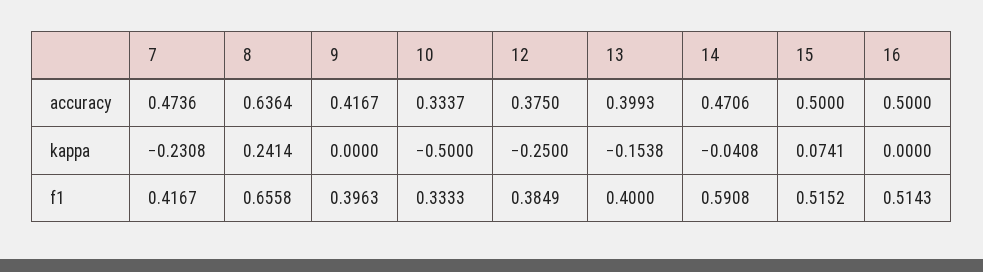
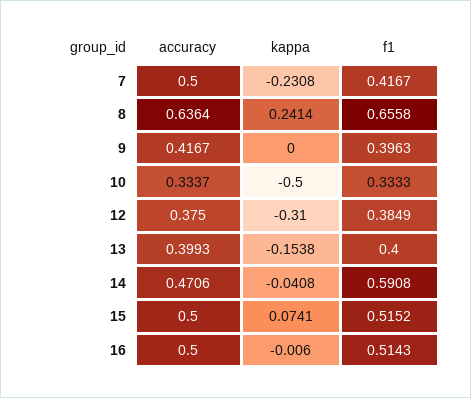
  {
    "7": {
-     "accuracy": 0.4736,
+     "accuracy": 0.5,
      "kappa": -0.2308,
      "f1": 0.4167
    },
    "8": {
      "accuracy": 0.6364,
      "kappa": 0.2414,
      "f1": 0.6558
    },
    "9": {
      "accuracy": 0.4167,
      "kappa": 0,
      "f1": 0.3963
    },
    "10": {
      "accuracy": 0.3337,
      "kappa": -0.5,
      "f1": 0.3333
    },
    "12": {
      "accuracy": 0.375,
-     "kappa": -0.25,
+     "kappa": -0.31,
      "f1": 0.3849
    },
    "13": {
      "accuracy": 0.3993,
      "kappa": -0.1538,
      "f1": 0.4
    },
    "14": {
      "accuracy": 0.4706,
      "kappa": -0.0408,
      "f1": 0.5908
    },
    "15": {
      "accuracy": 0.5,
      "kappa": 0.0741,
      "f1": 0.5152
    },
    "16": {
      "accuracy": 0.5,
-     "kappa": 0,
+     "kappa": -0.006,
      "f1": 0.5143
    }
  }

